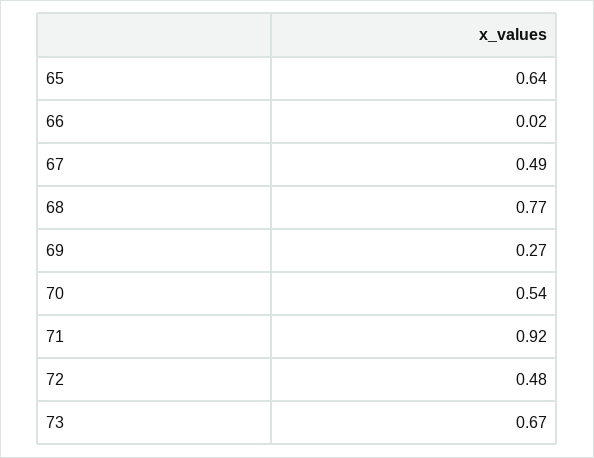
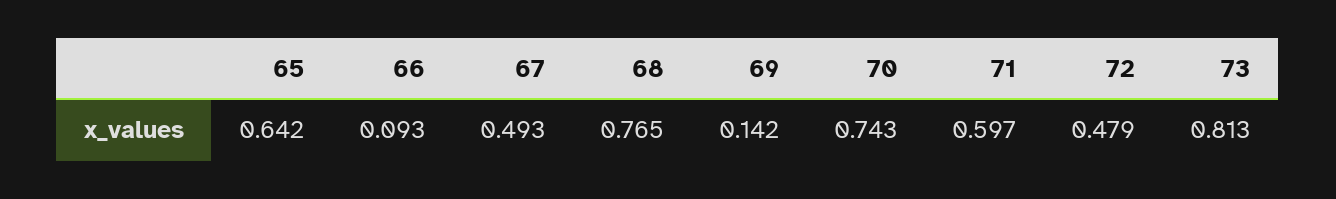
  {
    "65": 0.642,
-   "66": 0.02,
+   "66": 0.093,
    "67": 0.493,
    "68": 0.765,
-   "69": 0.27,
+   "69": 0.142,
-   "70": 0.54,
+   "70": 0.743,
-   "71": 0.92,
+   "71": 0.597,
    "72": 0.479,
-   "73": 0.67
+   "73": 0.813
  }

